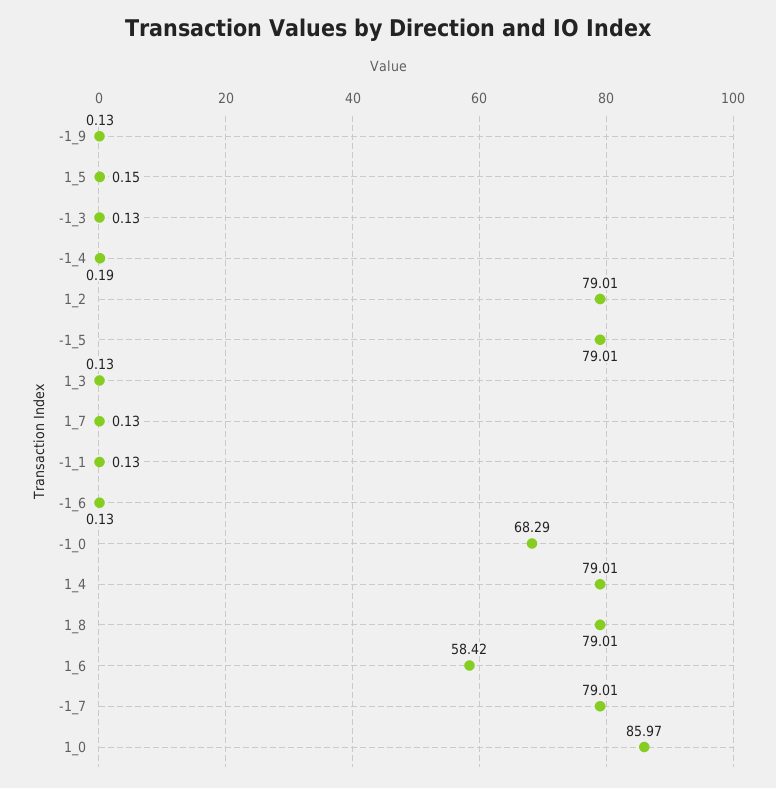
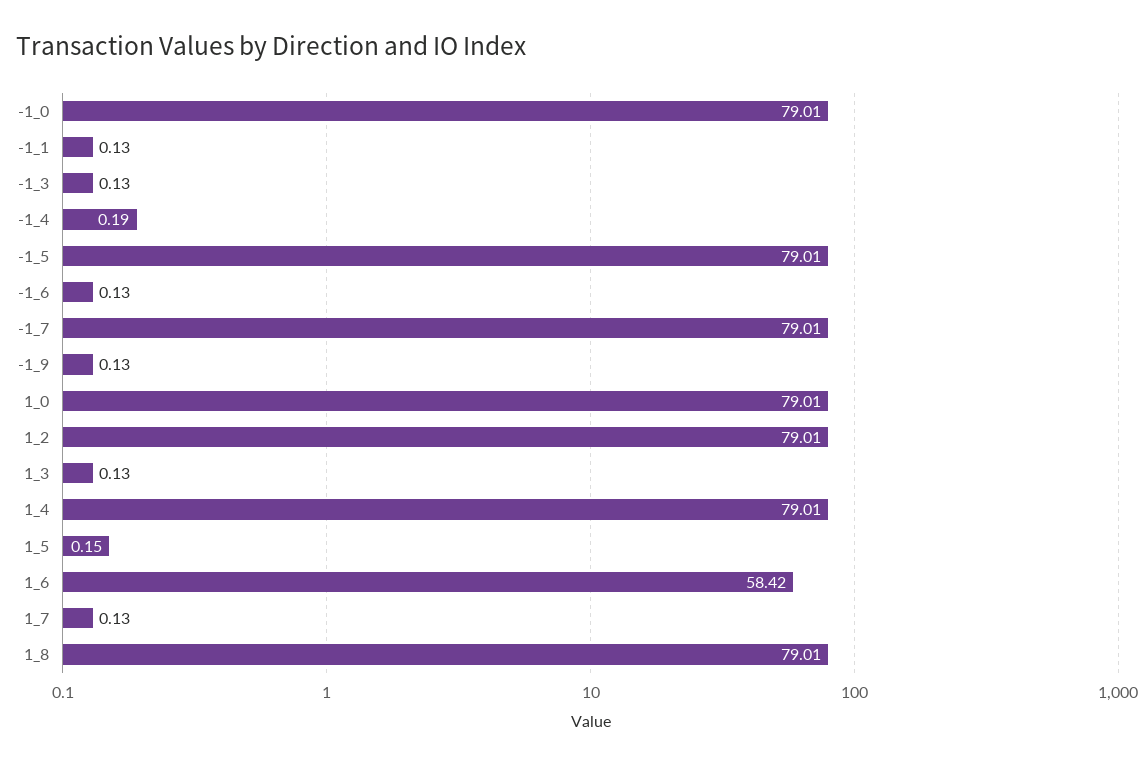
  {
    "-1_9": 0.13,
    "1_5": 0.15,
    "-1_3": 0.13,
    "-1_4": 0.19,
    "1_2": 79.01,
    "-1_5": 79.01,
    "1_3": 0.13,
    "1_7": 0.13,
    "-1_1": 0.13,
    "-1_6": 0.13,
-   "-1_0": 68.29,
+   "-1_0": 79.01,
    "1_4": 79.01,
    "1_8": 79.01,
    "1_6": 58.42,
    "-1_7": 79.01,
-   "1_0": 85.97
+   "1_0": 79.01
  }

